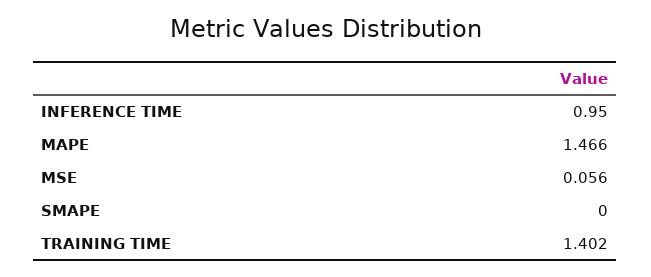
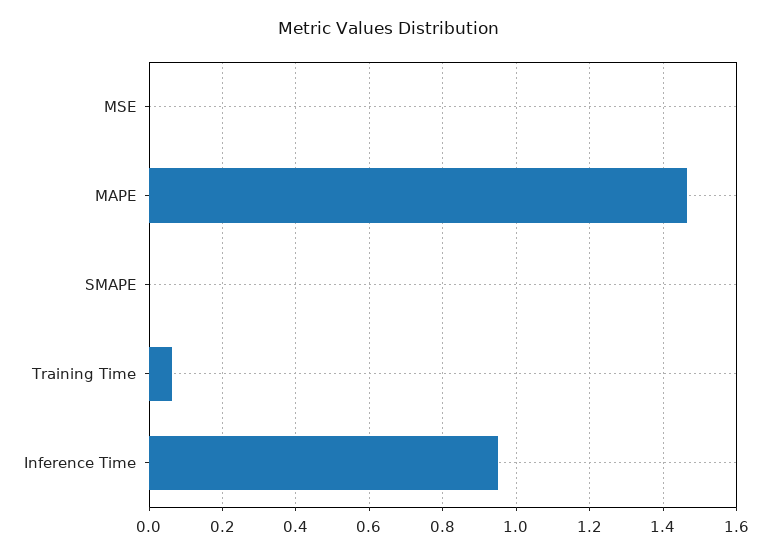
  {
    "INFERENCE TIME": 0.95,
    "MAPE": 1.466,
-   "MSE": 0.056,
+   "MSE": 0,
    "SMAPE": 0,
-   "TRAINING TIME": 1.402
+   "TRAINING TIME": 0.06
  }

